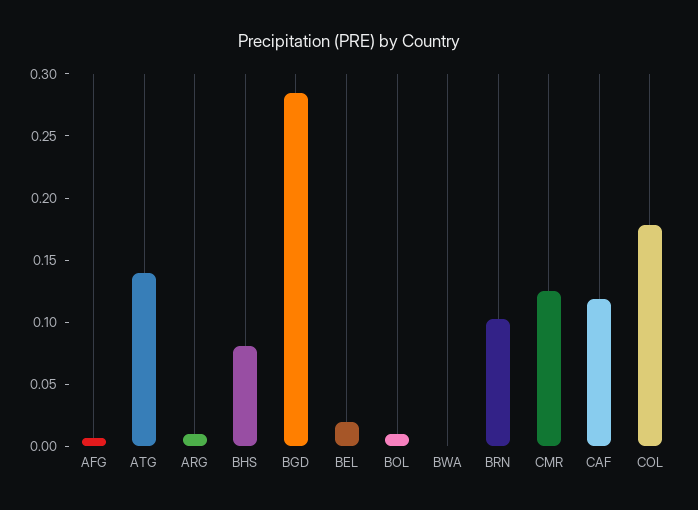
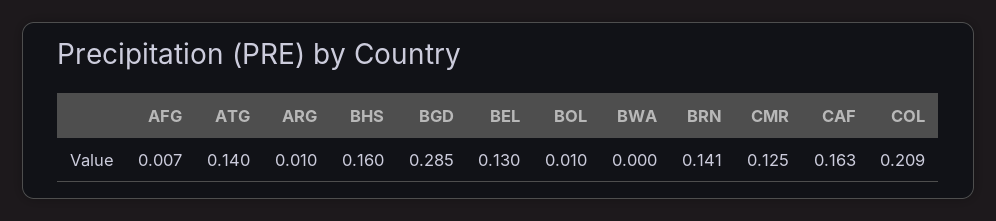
  {
    "AFG": 0.007,
    "ATG": 0.14,
    "ARG": 0.01,
-   "BHS": 0.08,
+   "BHS": 0.16,
    "BGD": 0.285,
-   "BEL": 0.02,
+   "BEL": 0.13,
    "BOL": 0.01,
    "BWA": 0,
-   "BRN": 0.1,
+   "BRN": 0.141,
    "CMR": 0.125,
-   "CAF": 0.12,
+   "CAF": 0.163,
-   "COL": 0.18
+   "COL": 0.209
  }

